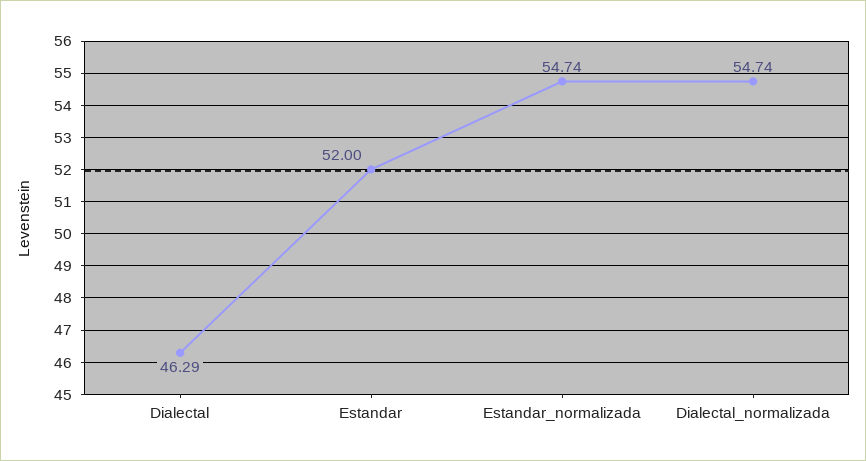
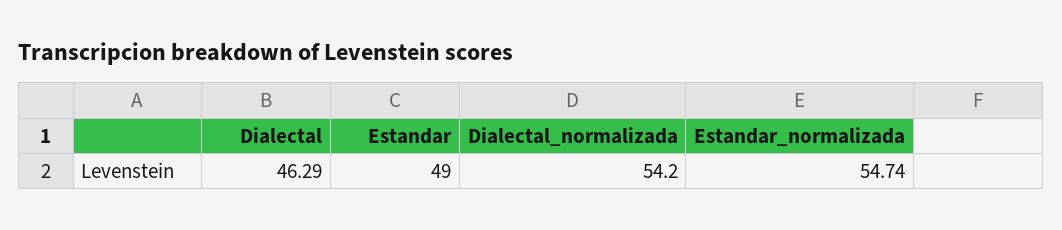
  {
    "Dialectal": 46.29,
-   "Estandar": 52,
+   "Estandar": 49,
    "Estandar_normalizada": 54.74,
-   "Dialectal_normalizada": 54.74
+   "Dialectal_normalizada": 54.2
  }

